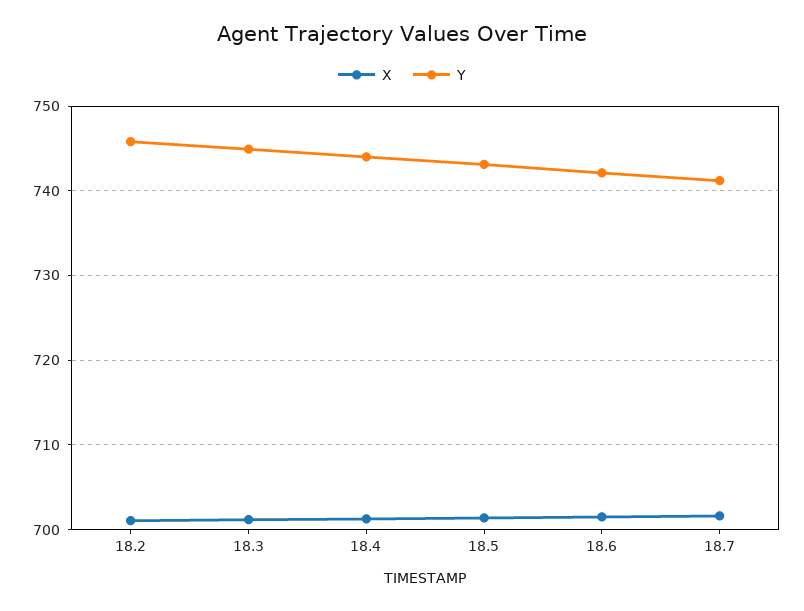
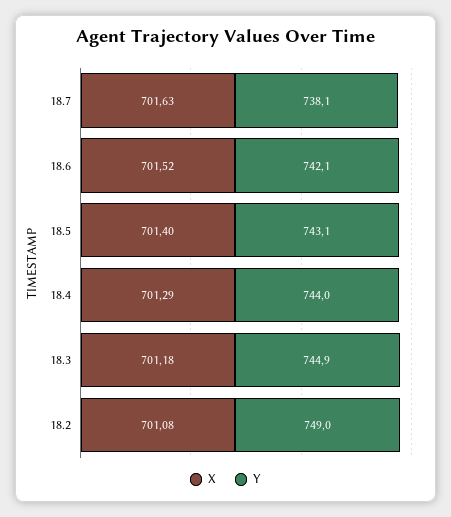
  {
    "X": {
      "18.2": 701.08,
      "18.3": 701.18,
      "18.4": 701.29,
      "18.5": 701.4,
      "18.6": 701.52,
      "18.7": 701.63
    },
    "Y": {
-     "18.2": 746,
+     "18.2": 749,
      "18.3": 744.9,
      "18.4": 744,
      "18.5": 743.1,
      "18.6": 742.1,
-     "18.7": 741
+     "18.7": 738.1
    }
  }

